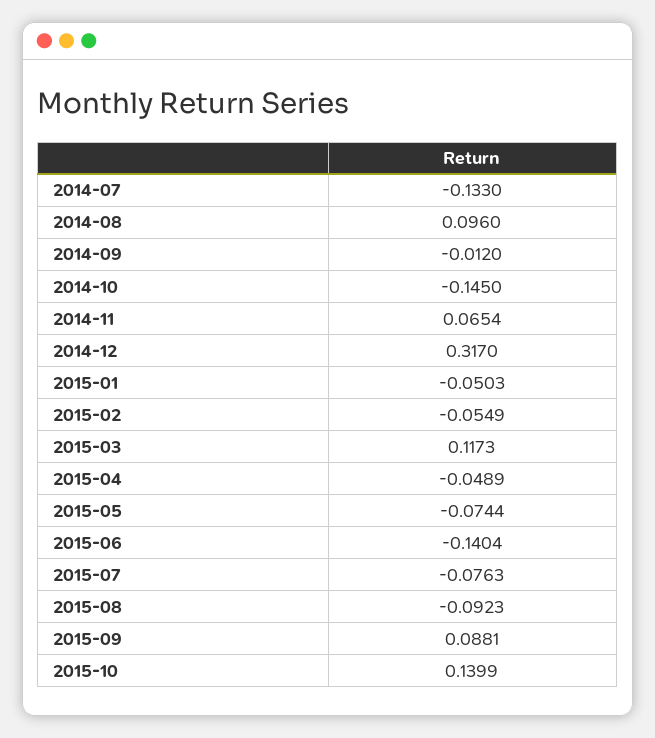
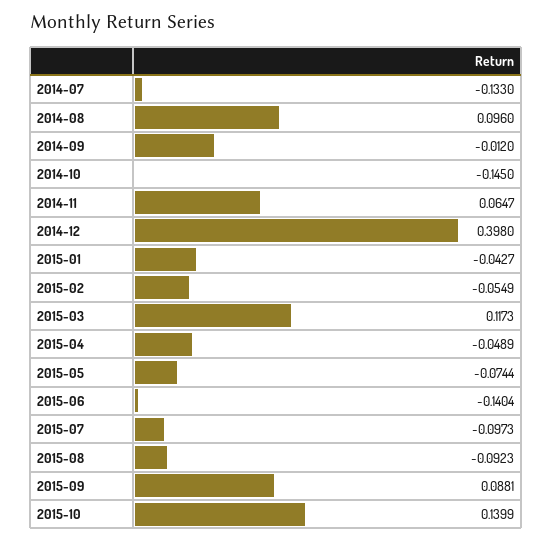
  {
    "2014-07": -0.133,
    "2014-08": 0.096,
    "2014-09": -0.012,
    "2014-10": -0.145,
-   "2014-11": 0.0654,
+   "2014-11": 0.0647,
-   "2014-12": 0.317,
+   "2014-12": 0.398,
-   "2015-01": -0.0503,
+   "2015-01": -0.0427,
    "2015-02": -0.0549,
    "2015-03": 0.1173,
    "2015-04": -0.0489,
    "2015-05": -0.0744,
    "2015-06": -0.1404,
-   "2015-07": -0.0763,
+   "2015-07": -0.0973,
    "2015-08": -0.0923,
    "2015-09": 0.0881,
    "2015-10": 0.1399
  }

